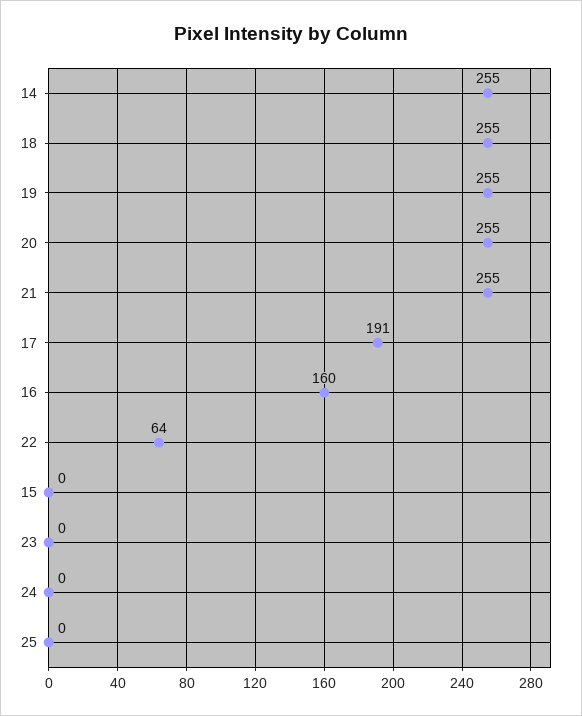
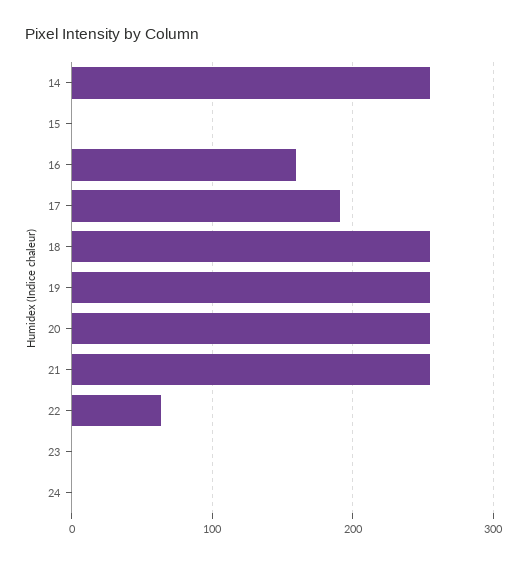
  {
    "14": 255,
    "18": 255,
    "19": 255,
    "20": 255,
    "21": 255,
    "17": 191,
    "16": 160,
    "22": 64,
    "15": 0,
    "23": 0,
-   "24": 0,
+   "24": 0
-   "25": 0
  }

